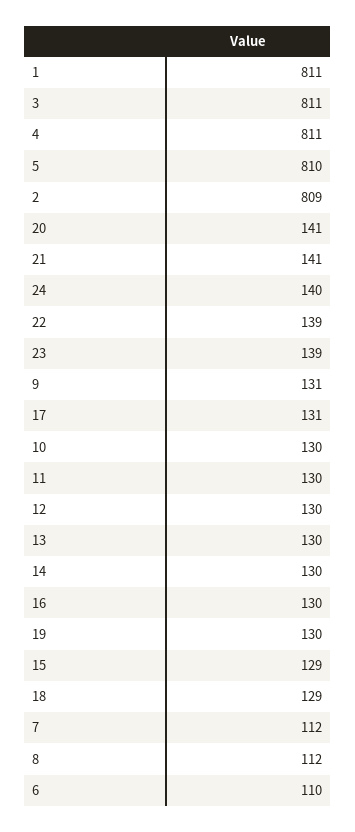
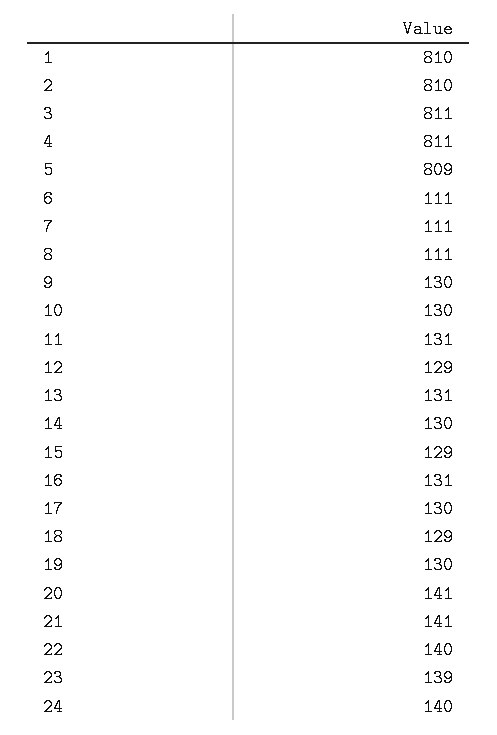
  {
-   "1": 811,
+   "1": 810,
    "3": 811,
    "4": 811,
-   "5": 810,
+   "5": 809,
-   "2": 809,
+   "2": 810,
    "20": 141,
    "21": 141,
    "24": 140,
-   "22": 139,
+   "22": 140,
    "23": 139,
-   "9": 131,
+   "9": 130,
-   "17": 131,
+   "17": 130,
    "10": 130,
-   "11": 130,
+   "11": 131,
-   "12": 130,
+   "12": 129,
-   "13": 130,
+   "13": 131,
    "14": 130,
-   "16": 130,
+   "16": 131,
    "19": 130,
    "15": 129,
    "18": 129,
-   "7": 112,
+   "7": 111,
-   "8": 112,
+   "8": 111,
-   "6": 110
+   "6": 111
  }

